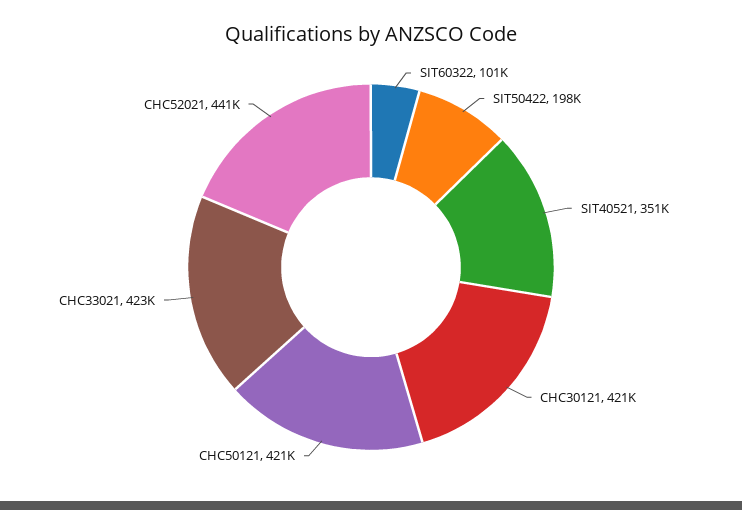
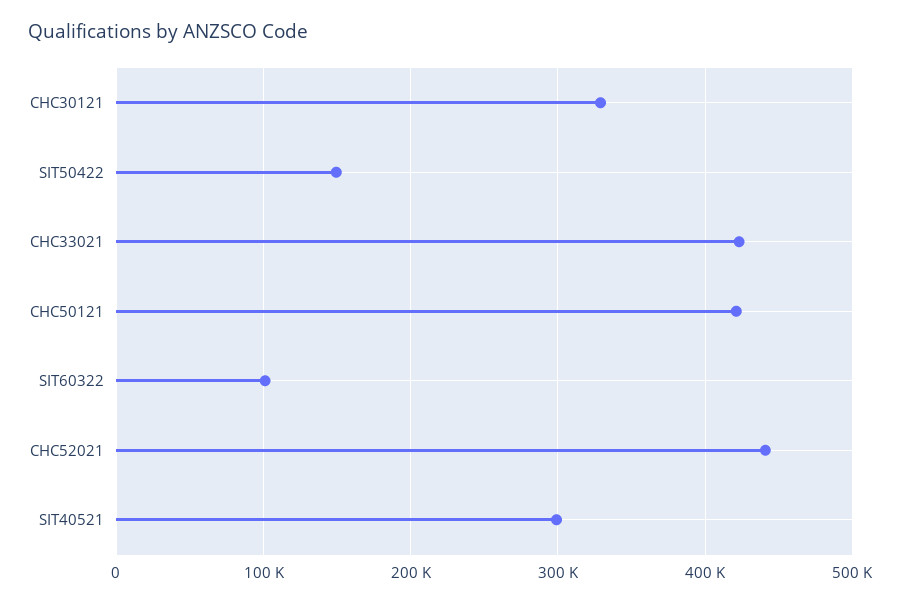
  {
    "SIT60322": 101000,
-   "SIT50422": 198000,
+   "SIT50422": 150000,
-   "SIT40521": 351000,
+   "SIT40521": 300000,
-   "CHC30121": 421000,
+   "CHC30121": 330000,
    "CHC50121": 421000,
    "CHC33021": 423000,
    "CHC52021": 441000
  }

